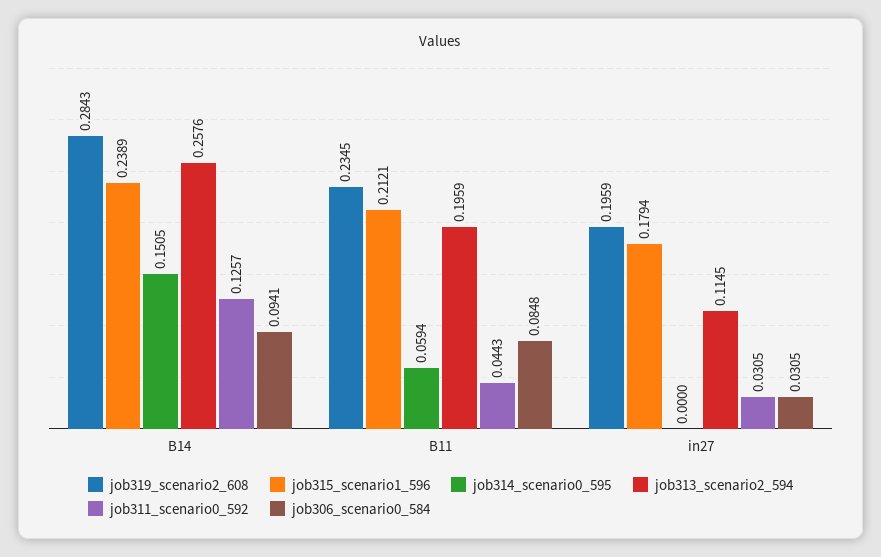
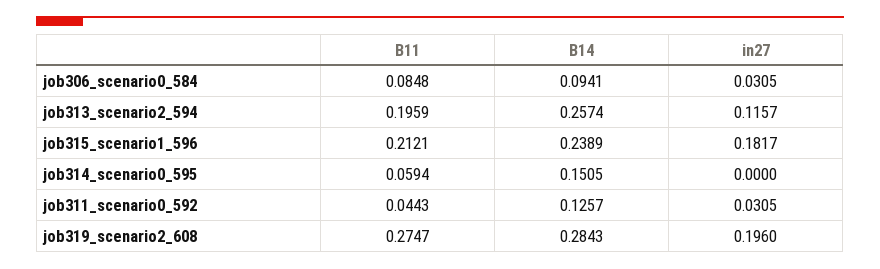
  {
    "job319_scenario2_608": {
      "B14": 0.2843,
-     "B11": 0.2345,
+     "B11": 0.2747,
-     "in27": 0.1959
+     "in27": 0.196
    },
    "job315_scenario1_596": {
      "B14": 0.2389,
      "B11": 0.2121,
-     "in27": 0.1794
+     "in27": 0.1817
    },
    "job314_scenario0_595": {
      "B14": 0.1505,
      "B11": 0.0594,
      "in27": 0
    },
    "job313_scenario2_594": {
-     "B14": 0.2576,
+     "B14": 0.2574,
      "B11": 0.1959,
-     "in27": 0.1145
+     "in27": 0.1157
    },
    "job311_scenario0_592": {
      "B14": 0.1257,
      "B11": 0.0443,
      "in27": 0.0305
    },
    "job306_scenario0_584": {
      "B14": 0.0941,
      "B11": 0.0848,
      "in27": 0.0305
    }
  }

